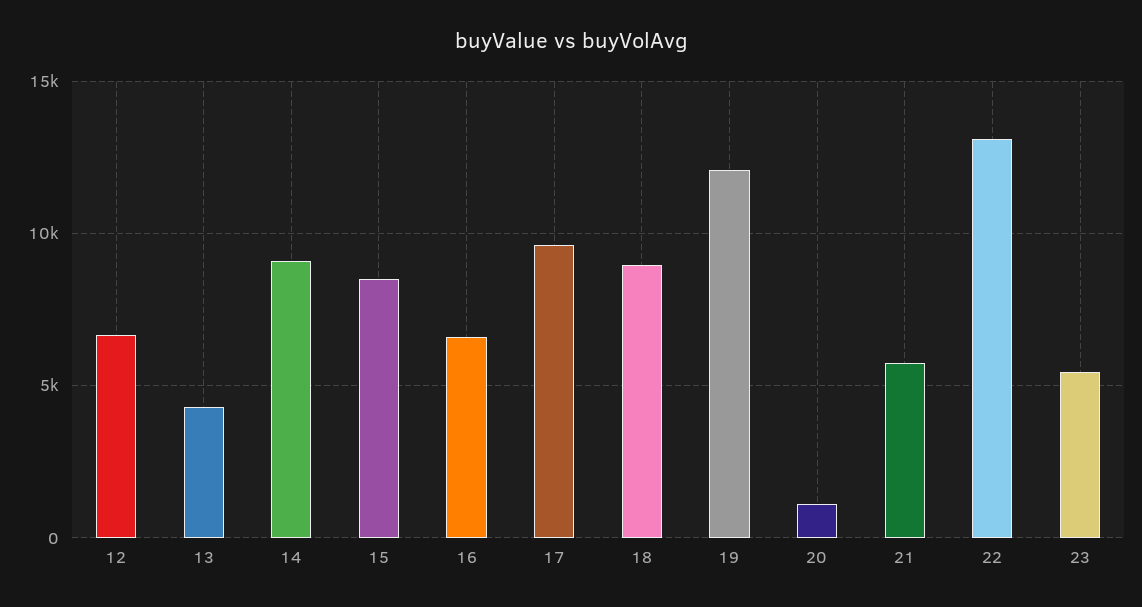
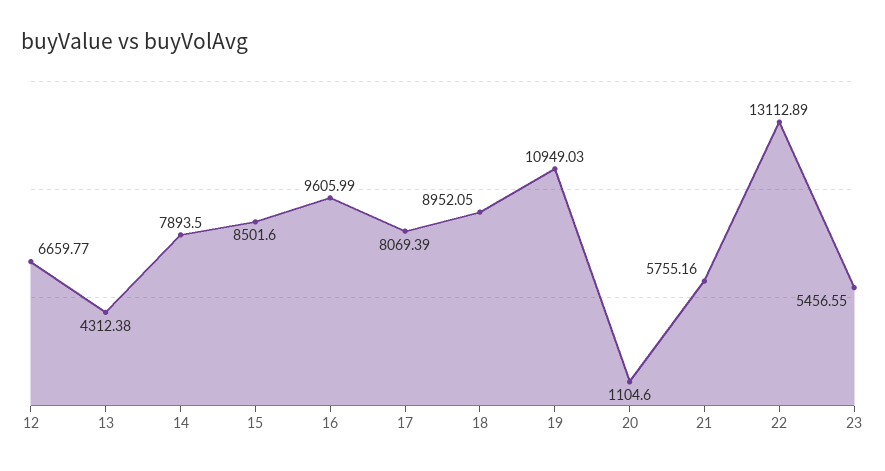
  {
    "12": 6659.77,
    "13": 4312.38,
-   "14": 9000,
+   "14": 7893.5,
    "15": 8501.6,
-   "16": 6500,
+   "16": 9605.99,
-   "17": 9500,
+   "17": 8069.39,
    "18": 8952.05,
-   "19": 12000,
+   "19": 10949.03,
    "20": 1104.6,
    "21": 5755.16,
    "22": 13112.89,
    "23": 5456.55
  }

